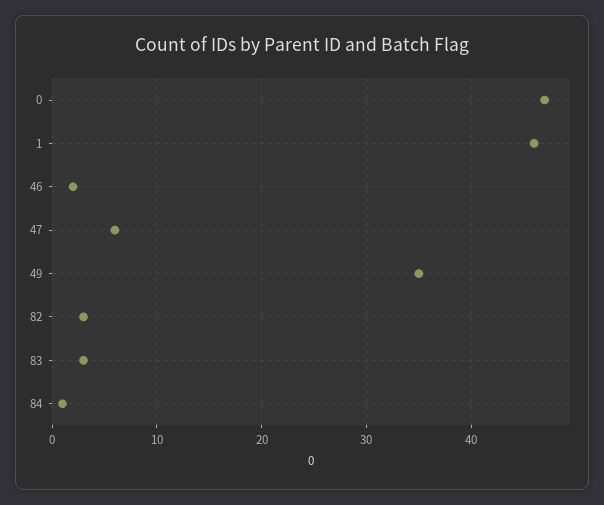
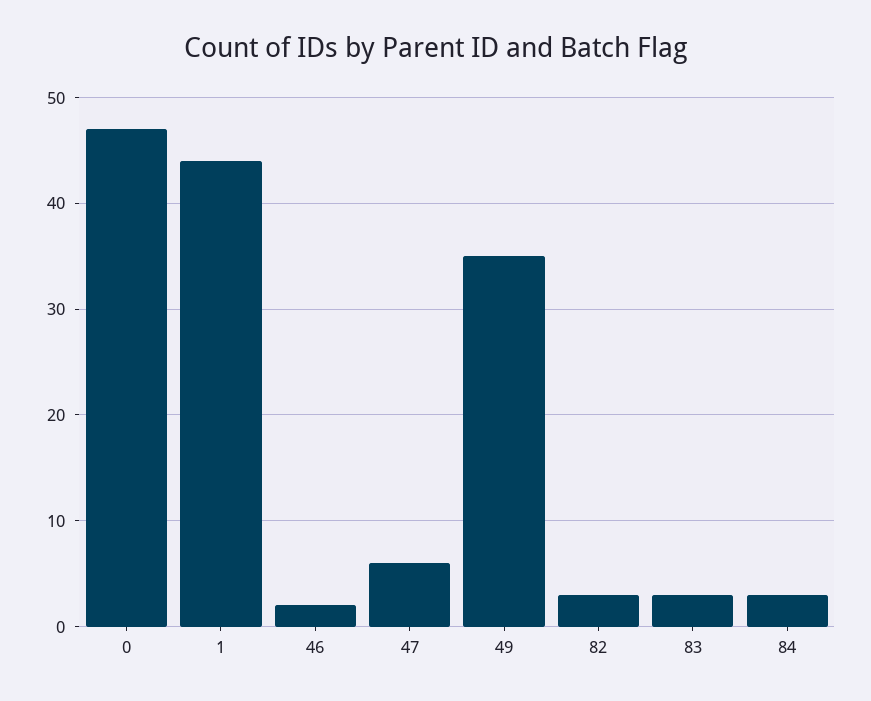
  {
    "0": 47,
-   "1": 46,
+   "1": 44,
    "46": 2,
    "47": 6,
    "49": 35,
    "82": 3,
    "83": 3,
-   "84": 1
+   "84": 3
  }

